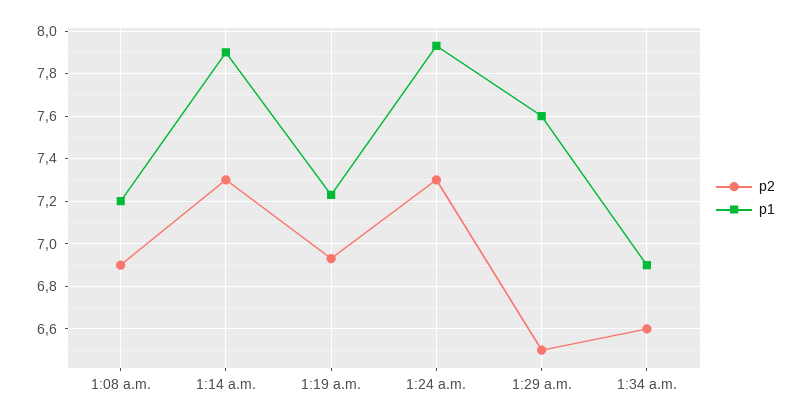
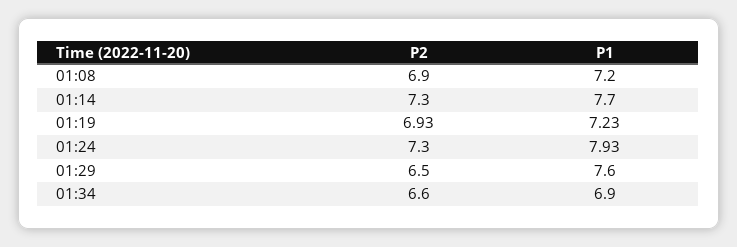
  {
    "p2": {
      "1:08 a.m.": 6.9,
      "1:14 a.m.": 7.3,
      "1:19 a.m.": 6.93,
      "1:24 a.m.": 7.3,
      "1:29 a.m.": 6.5,
      "1:34 a.m.": 6.6
    },
    "p1": {
      "1:08 a.m.": 7.2,
-     "1:14 a.m.": 7.9,
+     "1:14 a.m.": 7.7,
      "1:19 a.m.": 7.23,
      "1:24 a.m.": 7.93,
      "1:29 a.m.": 7.6,
      "1:34 a.m.": 6.9
    }
  }

